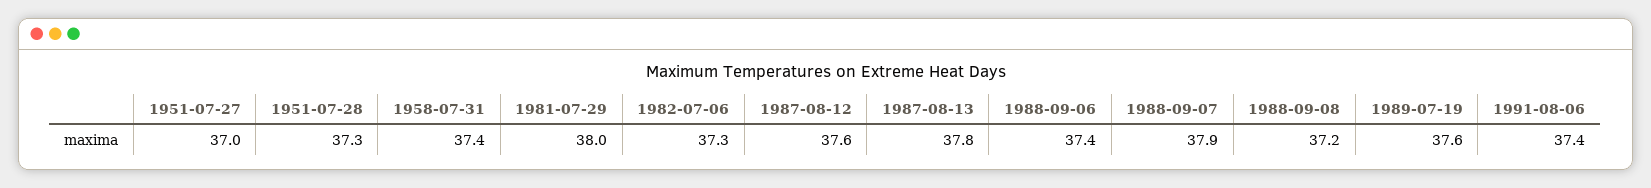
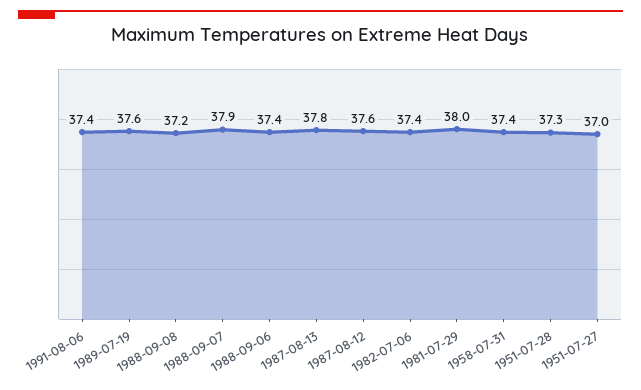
  {
    "1951-07-27": 37,
    "1951-07-28": 37.3,
    "1958-07-31": 37.4,
    "1981-07-29": 38,
-   "1982-07-06": 37.3,
+   "1982-07-06": 37.4,
    "1987-08-12": 37.6,
    "1987-08-13": 37.8,
    "1988-09-06": 37.4,
    "1988-09-07": 37.9,
    "1988-09-08": 37.2,
    "1989-07-19": 37.6,
    "1991-08-06": 37.4
  }

